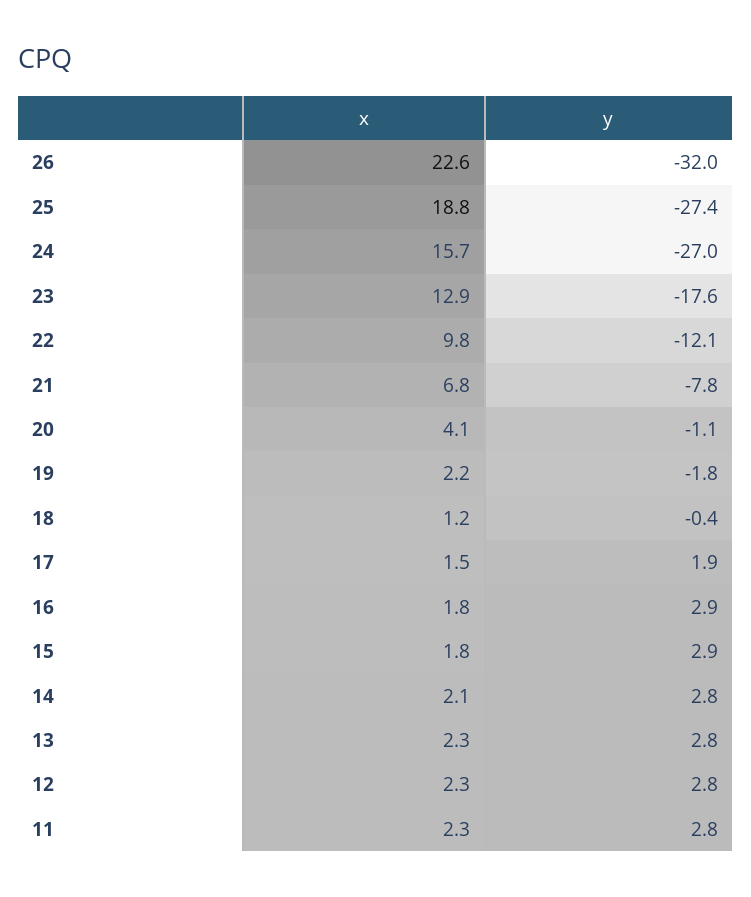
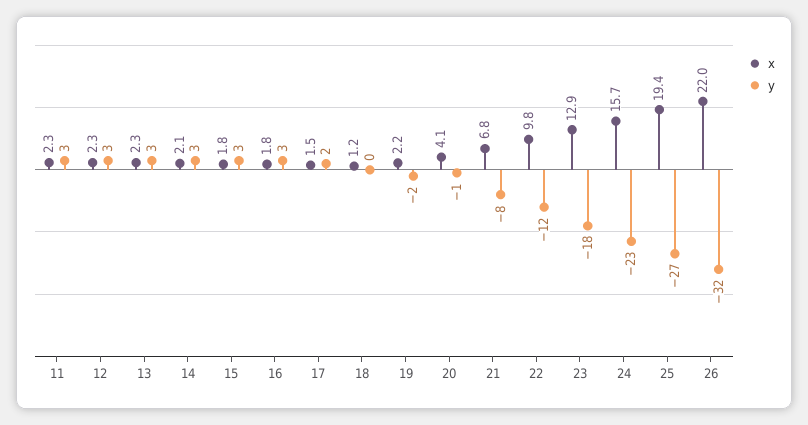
  {
    "x": {
-     "26": 22.6,
+     "26": 22,
-     "25": 18.8,
+     "25": 19.4,
      "24": 15.7,
      "23": 12.9,
      "22": 9.8,
      "21": 6.8,
      "20": 4.1,
      "19": 2.2,
      "18": 1.2,
      "17": 1.5,
      "16": 1.8,
      "15": 1.8,
      "14": 2.1,
      "13": 2.3,
      "12": 2.3,
      "11": 2.3
    },
    "y": {
      "26": -32,
      "25": -27.4,
-     "24": -27,
+     "24": -23,
      "23": -17.6,
      "22": -12.1,
      "21": -7.8,
      "20": -1.1,
      "19": -1.8,
      "18": -0.4,
      "17": 1.9,
      "16": 2.9,
      "15": 2.9,
      "14": 2.8,
      "13": 2.8,
      "12": 2.8,
      "11": 2.8
    }
  }

